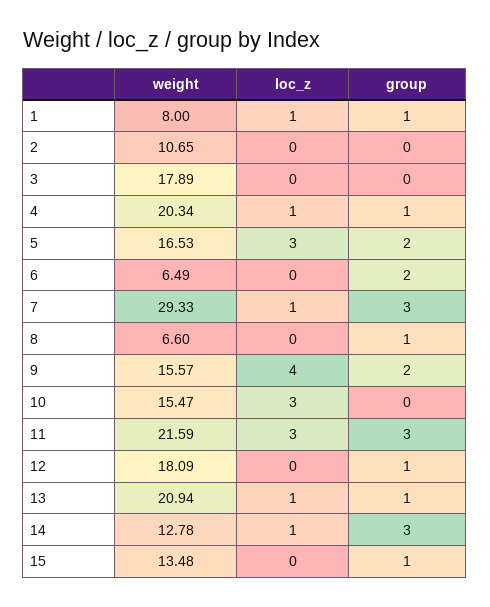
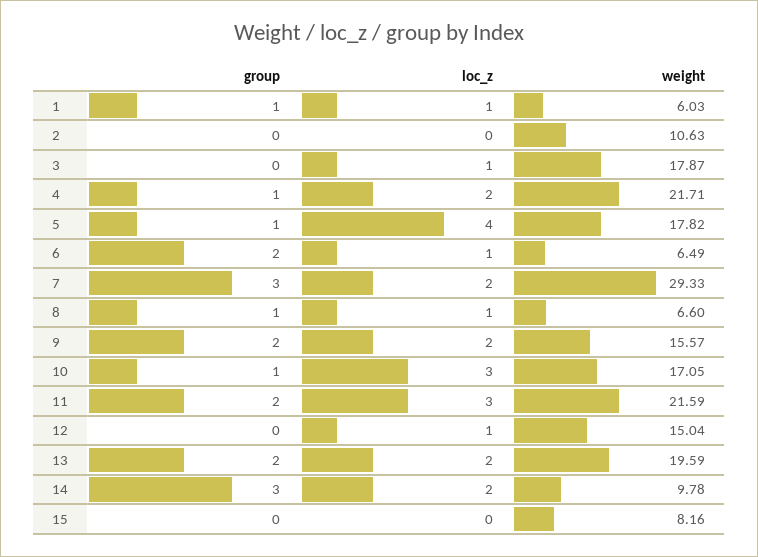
  {
    "weight": {
-     "1": 8,
+     "1": 6.03,
-     "2": 10.65,
+     "2": 10.63,
-     "3": 17.89,
+     "3": 17.87,
-     "4": 20.34,
+     "4": 21.71,
-     "5": 16.53,
+     "5": 17.82,
      "6": 6.49,
      "7": 29.33,
      "8": 6.6,
      "9": 15.57,
-     "10": 15.47,
+     "10": 17.05,
      "11": 21.59,
-     "12": 18.09,
+     "12": 15.04,
-     "13": 20.94,
+     "13": 19.59,
-     "14": 12.78,
+     "14": 9.78,
-     "15": 13.48
+     "15": 8.16
    },
    "loc_z": {
      "1": 1,
      "2": 0,
-     "3": 0,
+     "3": 1,
-     "4": 1,
+     "4": 2,
-     "5": 3,
+     "5": 4,
-     "6": 0,
+     "6": 1,
-     "7": 1,
+     "7": 2,
-     "8": 0,
+     "8": 1,
-     "9": 4,
+     "9": 2,
      "10": 3,
      "11": 3,
-     "12": 0,
+     "12": 1,
-     "13": 1,
+     "13": 2,
-     "14": 1,
+     "14": 2,
      "15": 0
    },
    "group": {
      "1": 1,
      "2": 0,
      "3": 0,
      "4": 1,
-     "5": 2,
+     "5": 1,
      "6": 2,
      "7": 3,
      "8": 1,
      "9": 2,
-     "10": 0,
+     "10": 1,
-     "11": 3,
+     "11": 2,
-     "12": 1,
+     "12": 0,
-     "13": 1,
+     "13": 2,
      "14": 3,
-     "15": 1
+     "15": 0
    }
  }

